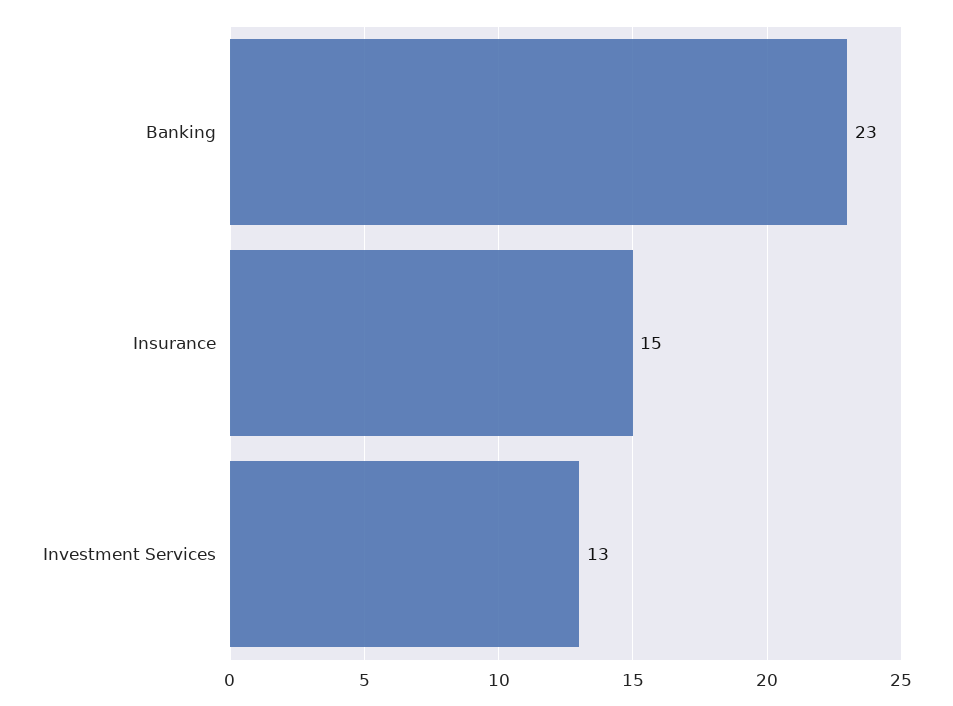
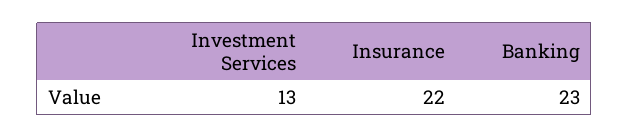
  {
    "Banking": 23,
-   "Insurance": 15,
+   "Insurance": 22,
    "Investment Services": 13
  }

